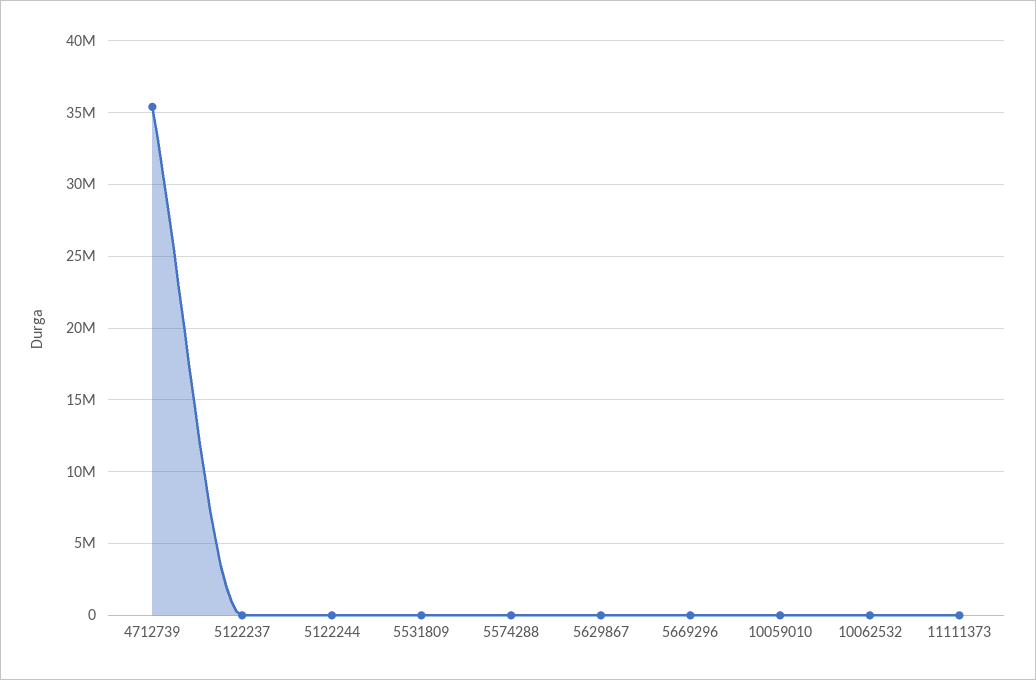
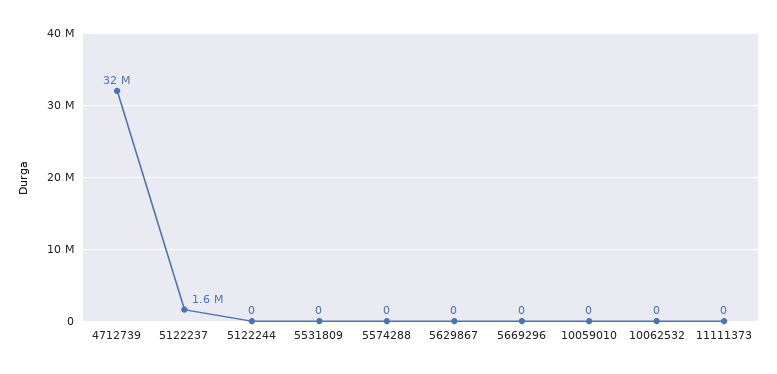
  {
-   "4712739": 35500000,
+   "4712739": 32000000,
-   "5122237": 0,
+   "5122237": 1600000,
    "5122244": 0,
    "5531809": 0,
    "5574288": 0,
    "5629867": 0,
    "5669296": 0,
    "10059010": 0,
    "10062532": 0,
    "11111373": 0
  }

